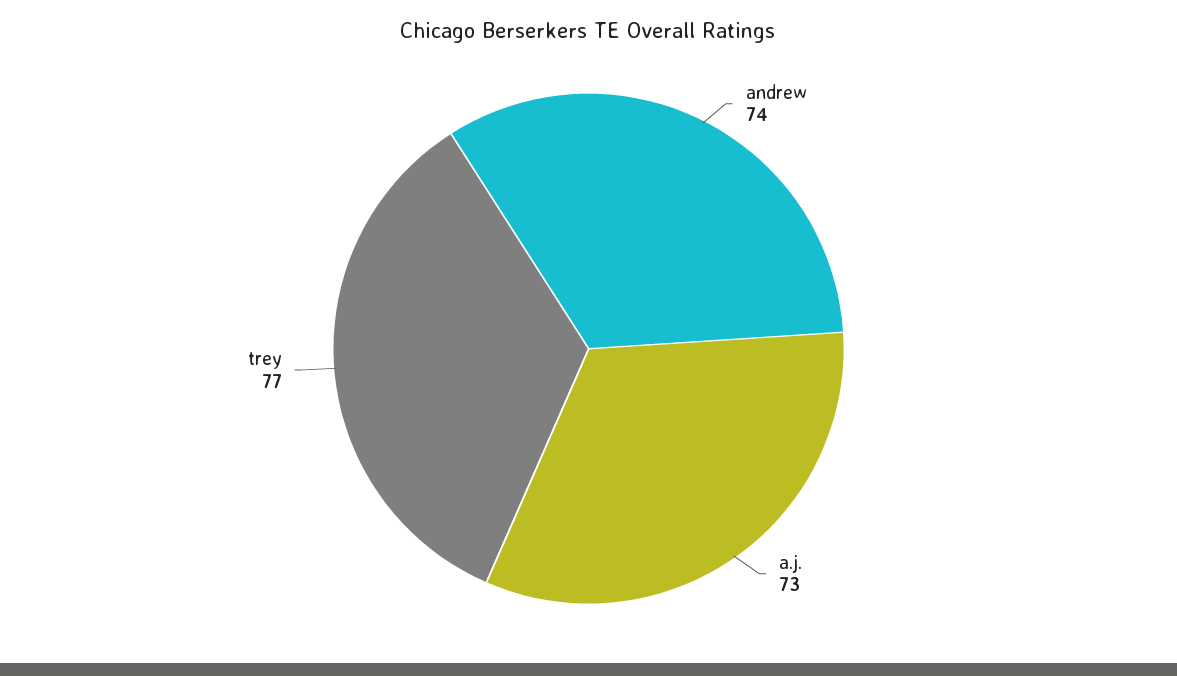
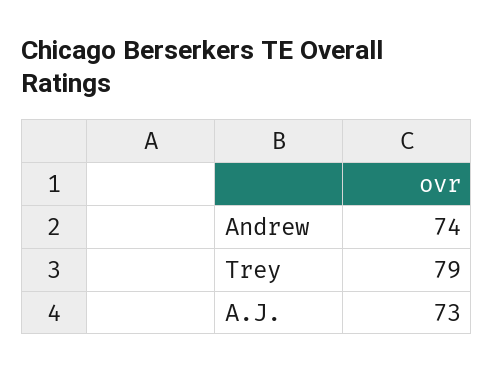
  {
    "andrew": 74,
    "a.j.": 73,
-   "trey": 77
+   "trey": 79
  }

